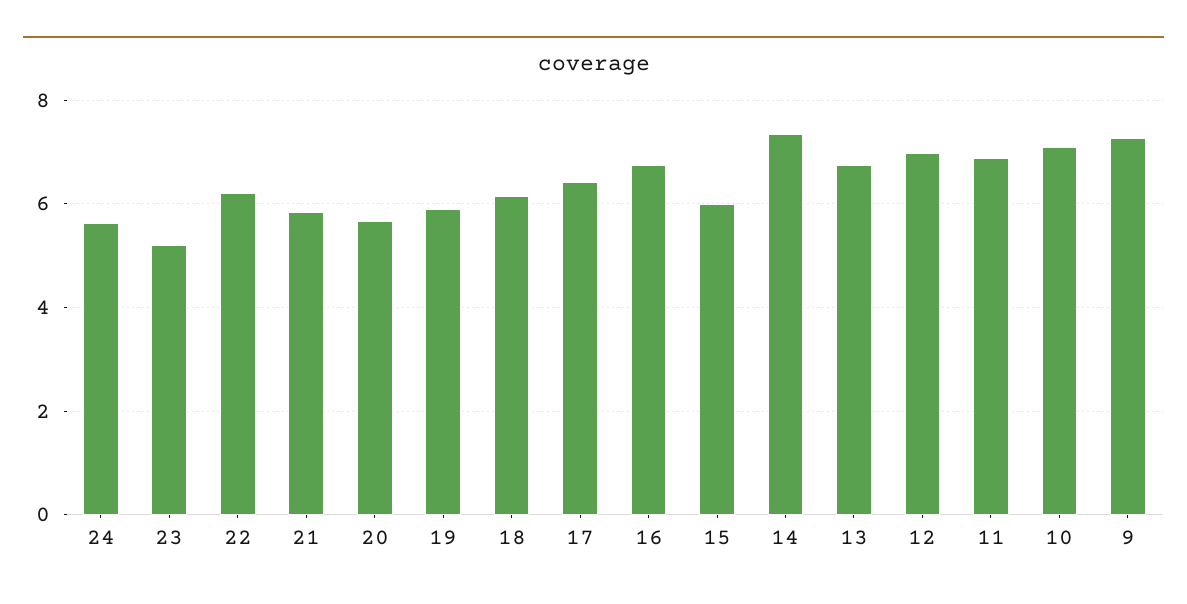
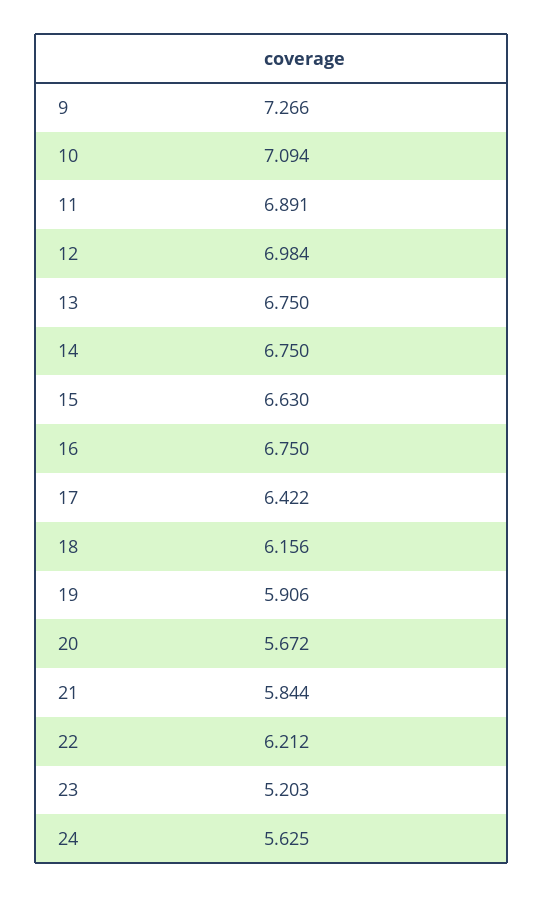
  {
    "24": 5.625,
    "23": 5.203,
    "22": 6.212,
    "21": 5.844,
    "20": 5.672,
    "19": 5.906,
    "18": 6.156,
    "17": 6.422,
    "16": 6.75,
-   "15": 6,
+   "15": 6.63,
-   "14": 7.4,
+   "14": 6.75,
    "13": 6.75,
    "12": 6.984,
    "11": 6.891,
    "10": 7.094,
    "9": 7.266
  }

